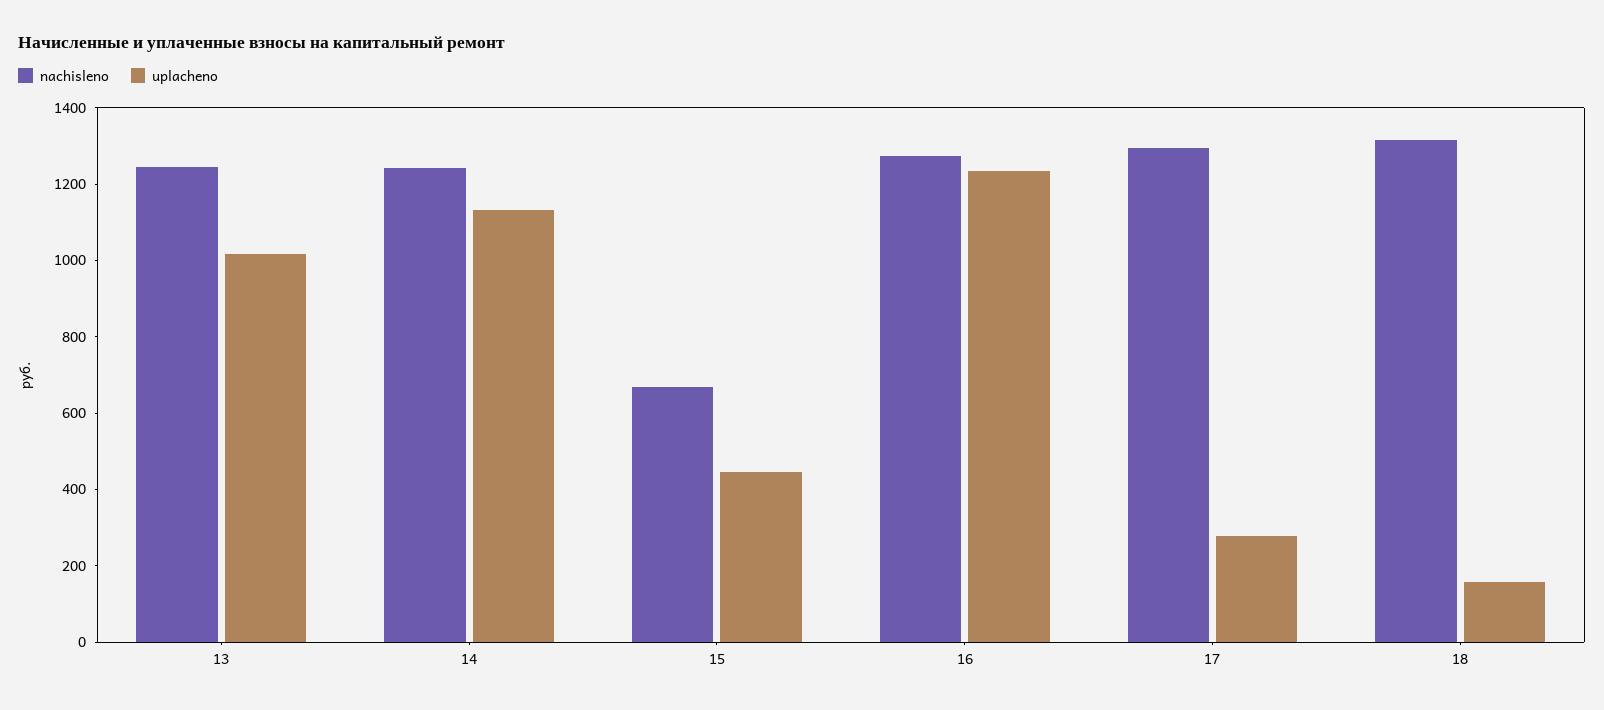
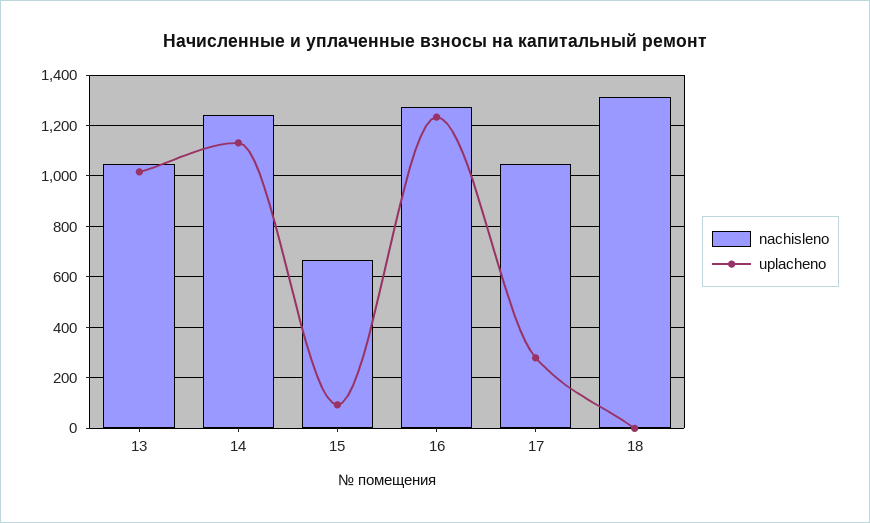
  {
    "nachisleno": {
-     "13": 1250,
+     "13": 1050,
      "14": 1250,
      "15": 675,
      "16": 1275,
-     "17": 1300,
+     "17": 1050,
      "18": 1325
    },
    "uplacheno": {
      "13": 1025,
      "14": 1125,
-     "15": 450,
+     "15": 100,
      "16": 1225,
      "17": 275,
-     "18": 150
+     "18": 0
    }
  }

